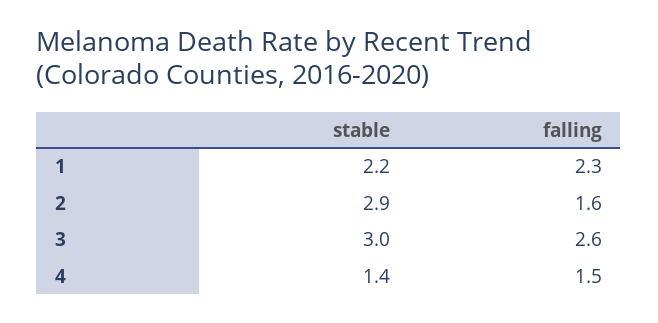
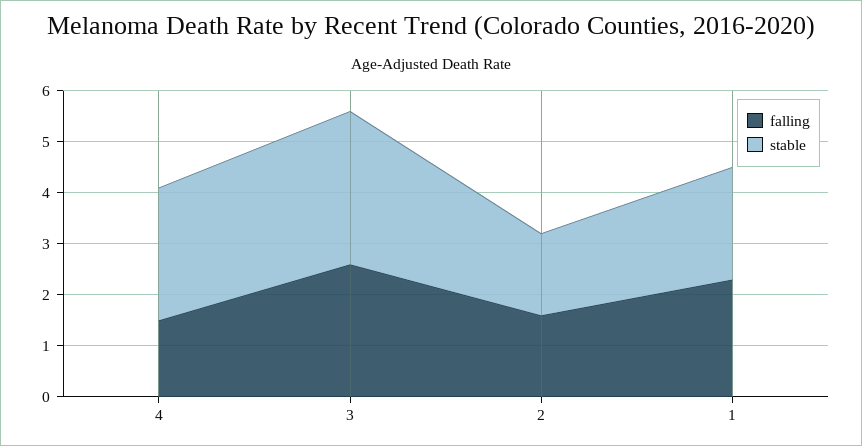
  {
    "stable": {
      "1": 2.2,
-     "2": 2.9,
+     "2": 1.5,
      "3": 3,
-     "4": 1.4
+     "4": 2.5
    },
    "falling": {
      "1": 2.3,
      "2": 1.6,
      "3": 2.6,
      "4": 1.5
    }
  }

